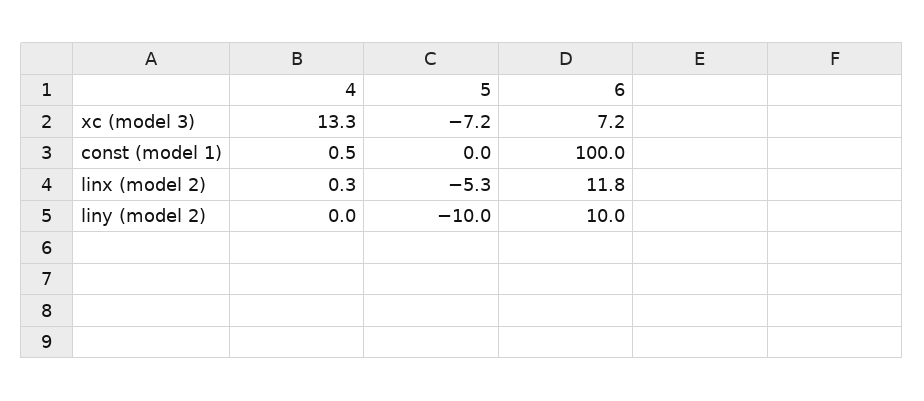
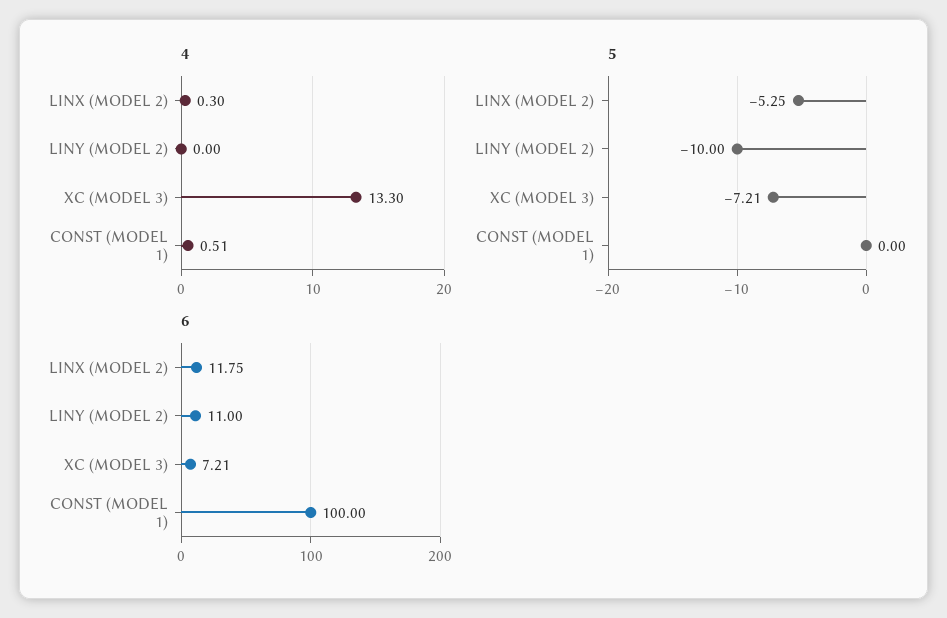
  {
    "4": {
      "xc (model 3)": 13.3,
      "const (model 1)": 0.51,
      "linx (model 2)": 0.3,
      "liny (model 2)": 0
    },
    "5": {
      "xc (model 3)": -7.21,
      "const (model 1)": 0,
      "linx (model 2)": -5.25,
      "liny (model 2)": -10
    },
    "6": {
      "xc (model 3)": 7.21,
      "const (model 1)": 100,
      "linx (model 2)": 11.75,
-     "liny (model 2)": 10
+     "liny (model 2)": 11
    }
  }

